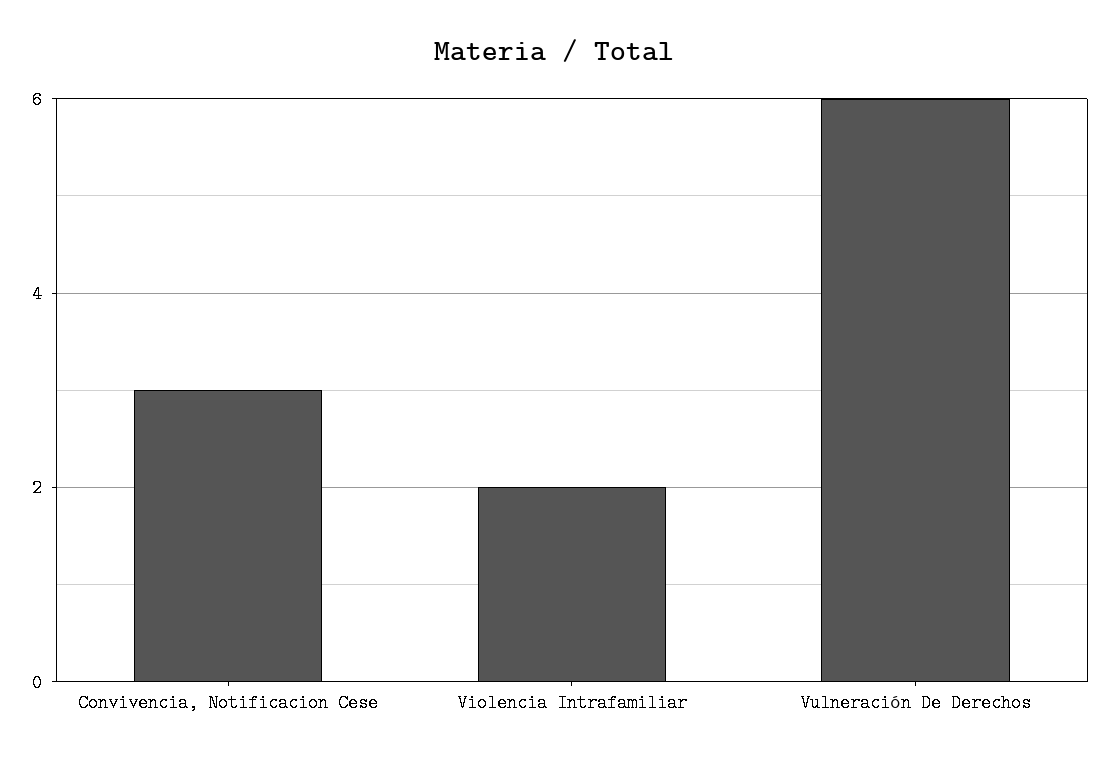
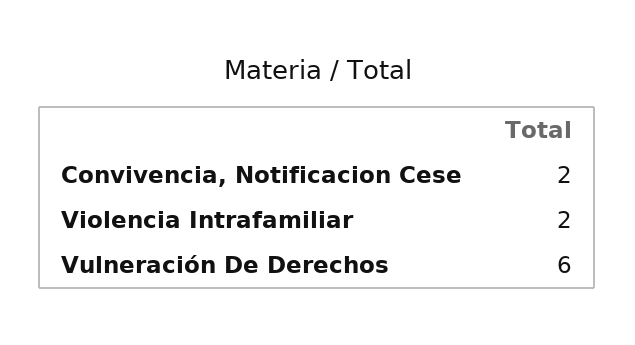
  {
-   "Convivencia, Notificacion Cese": 3,
+   "Convivencia, Notificacion Cese": 2,
    "Violencia Intrafamiliar": 2,
    "Vulneración De Derechos": 6
  }

